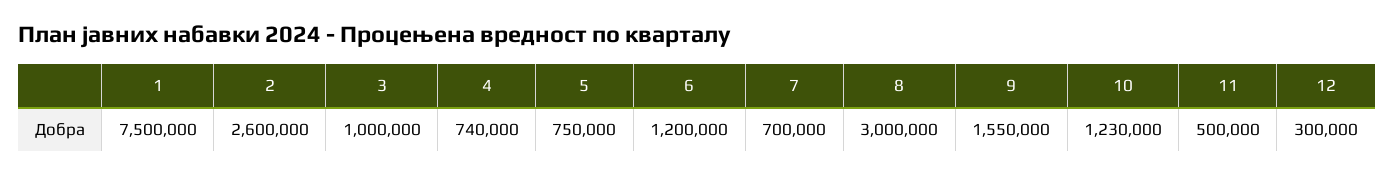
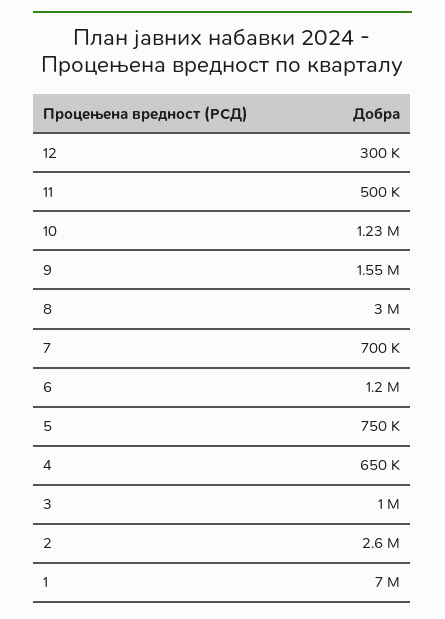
  {
-   "1": 7500000,
+   "1": 7000000,
    "2": 2600000,
    "3": 1000000,
-   "4": 740000,
+   "4": 650000,
    "5": 750000,
    "6": 1200000,
    "7": 700000,
    "8": 3000000,
    "9": 1550000,
    "10": 1230000,
    "11": 500000,
    "12": 300000
  }

